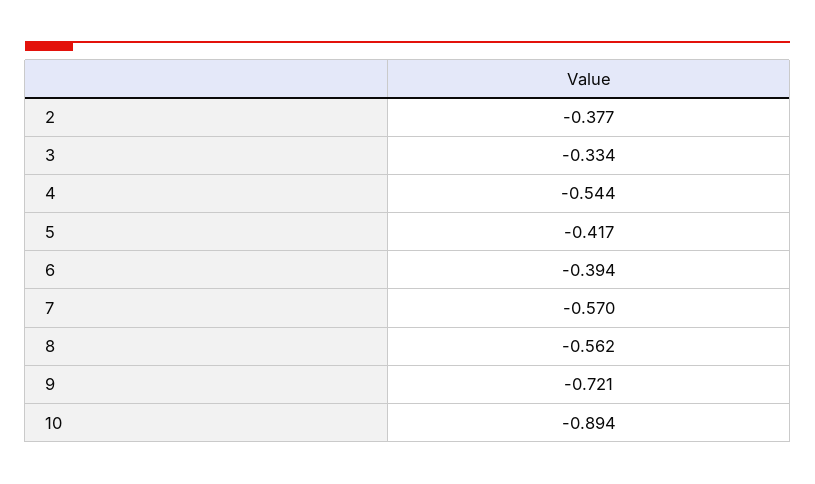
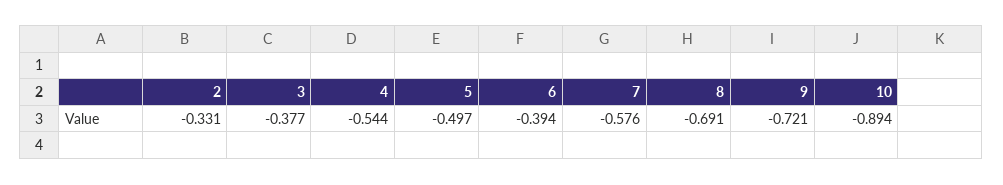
  {
-   "2": -0.377,
+   "2": -0.331,
-   "3": -0.334,
+   "3": -0.377,
    "4": -0.544,
-   "5": -0.417,
+   "5": -0.497,
    "6": -0.394,
-   "7": -0.57,
+   "7": -0.576,
-   "8": -0.562,
+   "8": -0.691,
    "9": -0.721,
    "10": -0.894
  }

